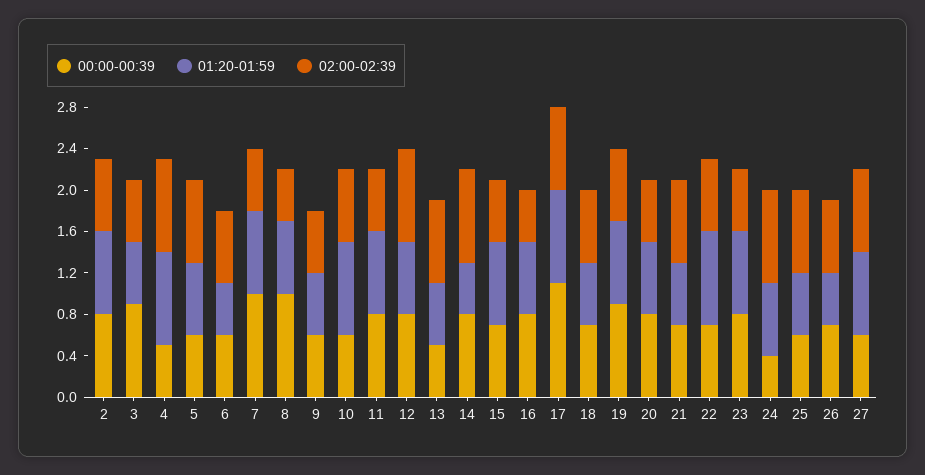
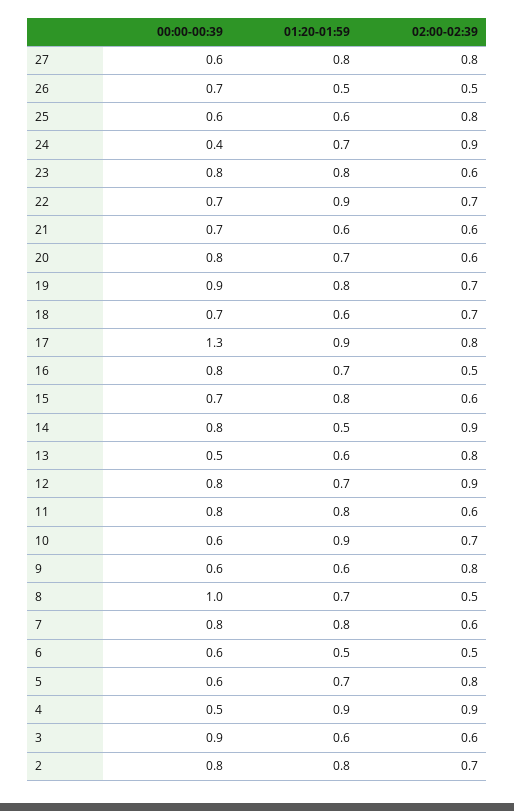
  {
    "00:00-00:39": {
      "2": 0.8,
      "3": 0.9,
      "4": 0.5,
      "5": 0.6,
      "6": 0.6,
-     "7": 1,
+     "7": 0.8,
      "8": 1,
      "9": 0.6,
      "10": 0.6,
      "11": 0.8,
      "12": 0.8,
      "13": 0.5,
      "14": 0.8,
      "15": 0.7,
      "16": 0.8,
-     "17": 1.1,
+     "17": 1.3,
      "18": 0.7,
      "19": 0.9,
      "20": 0.8,
      "21": 0.7,
      "22": 0.7,
      "23": 0.8,
      "24": 0.4,
      "25": 0.6,
      "26": 0.7,
      "27": 0.6
    },
    "01:20-01:59": {
      "2": 0.8,
      "3": 0.6,
      "4": 0.9,
      "5": 0.7,
      "6": 0.5,
      "7": 0.8,
      "8": 0.7,
      "9": 0.6,
      "10": 0.9,
      "11": 0.8,
      "12": 0.7,
      "13": 0.6,
      "14": 0.5,
      "15": 0.8,
      "16": 0.7,
      "17": 0.9,
      "18": 0.6,
      "19": 0.8,
      "20": 0.7,
      "21": 0.6,
      "22": 0.9,
      "23": 0.8,
      "24": 0.7,
      "25": 0.6,
      "26": 0.5,
      "27": 0.8
    },
    "02:00-02:39": {
      "2": 0.7,
      "3": 0.6,
      "4": 0.9,
      "5": 0.8,
-     "6": 0.7,
+     "6": 0.5,
      "7": 0.6,
      "8": 0.5,
-     "9": 0.6,
+     "9": 0.8,
      "10": 0.7,
      "11": 0.6,
      "12": 0.9,
      "13": 0.8,
      "14": 0.9,
      "15": 0.6,
      "16": 0.5,
      "17": 0.8,
      "18": 0.7,
      "19": 0.7,
      "20": 0.6,
-     "21": 0.8,
+     "21": 0.6,
      "22": 0.7,
      "23": 0.6,
      "24": 0.9,
      "25": 0.8,
-     "26": 0.7,
+     "26": 0.5,
      "27": 0.8
    }
  }

